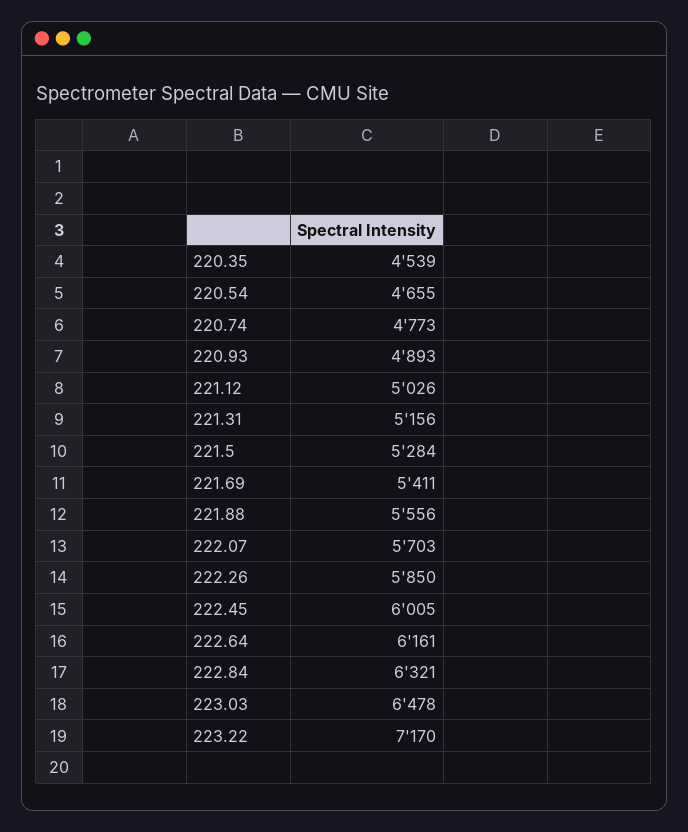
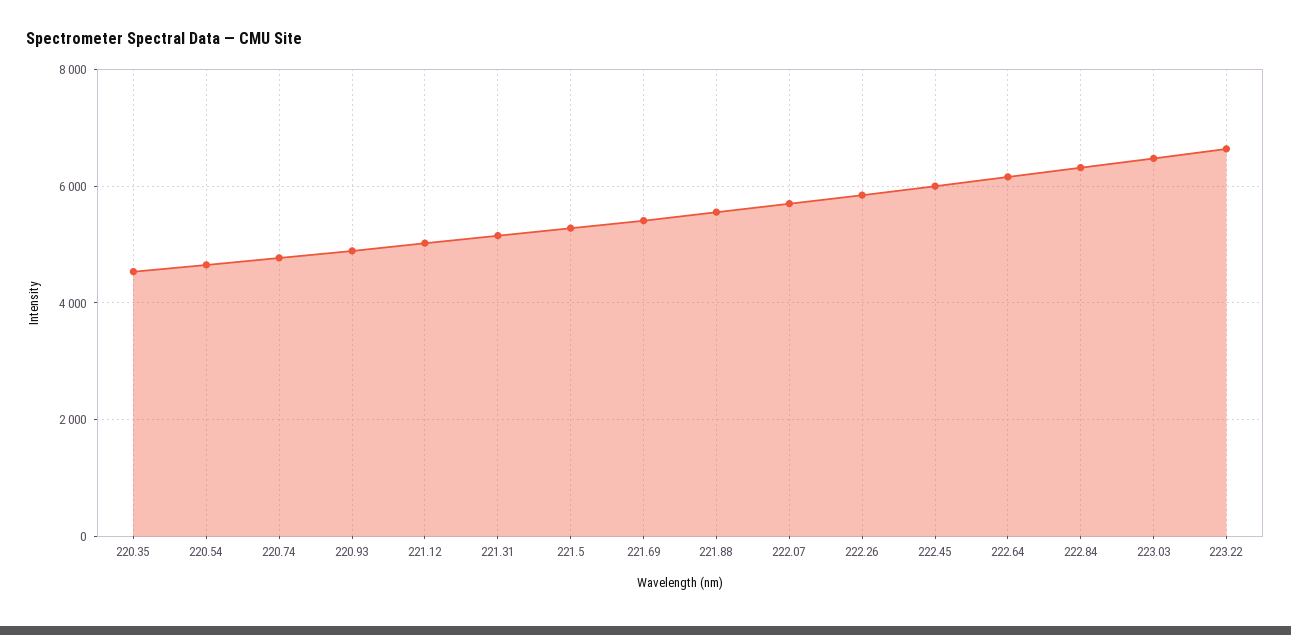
  {
    "220.35": 4539,
    "220.54": 4655,
    "220.74": 4773,
    "220.93": 4893,
    "221.12": 5026,
    "221.31": 5156,
    "221.5": 5284,
    "221.69": 5411,
    "221.88": 5556,
    "222.07": 5703,
    "222.26": 5850,
    "222.45": 6005,
    "222.64": 6161,
    "222.84": 6321,
    "223.03": 6478,
-   "223.22": 7170
+   "223.22": 6600
  }

